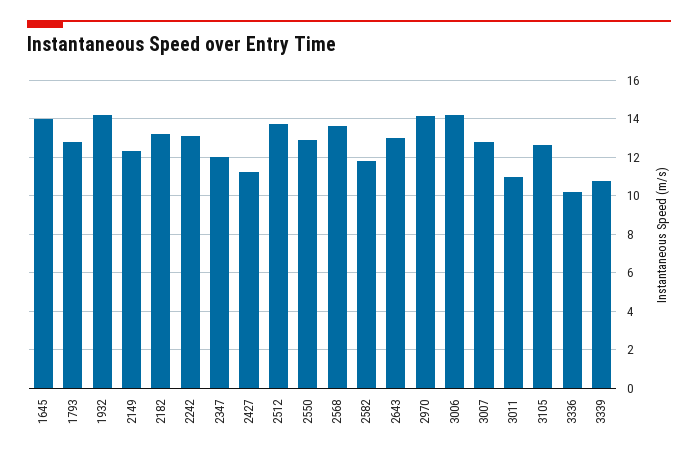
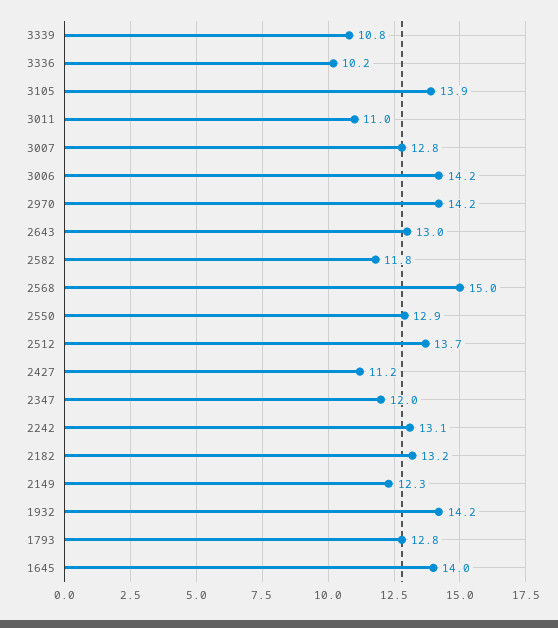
  {
    "1645": 14,
    "1793": 12.8,
    "1932": 14.2,
    "2149": 12.3,
    "2182": 13.2,
    "2242": 13.1,
    "2347": 12,
    "2427": 11.2,
    "2512": 13.7,
    "2550": 12.9,
-   "2568": 13.5,
+   "2568": 15,
    "2582": 11.8,
    "2643": 13,
    "2970": 14.2,
    "3006": 14.2,
    "3007": 12.8,
    "3011": 11,
-   "3105": 12.5,
+   "3105": 13.9,
    "3336": 10.2,
    "3339": 10.8
  }

